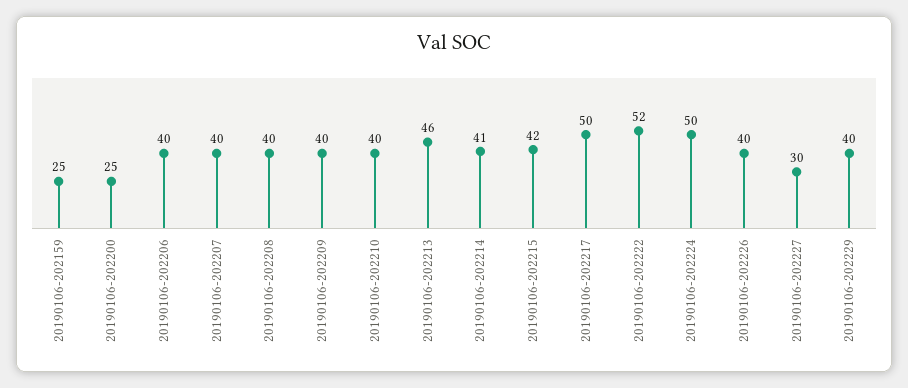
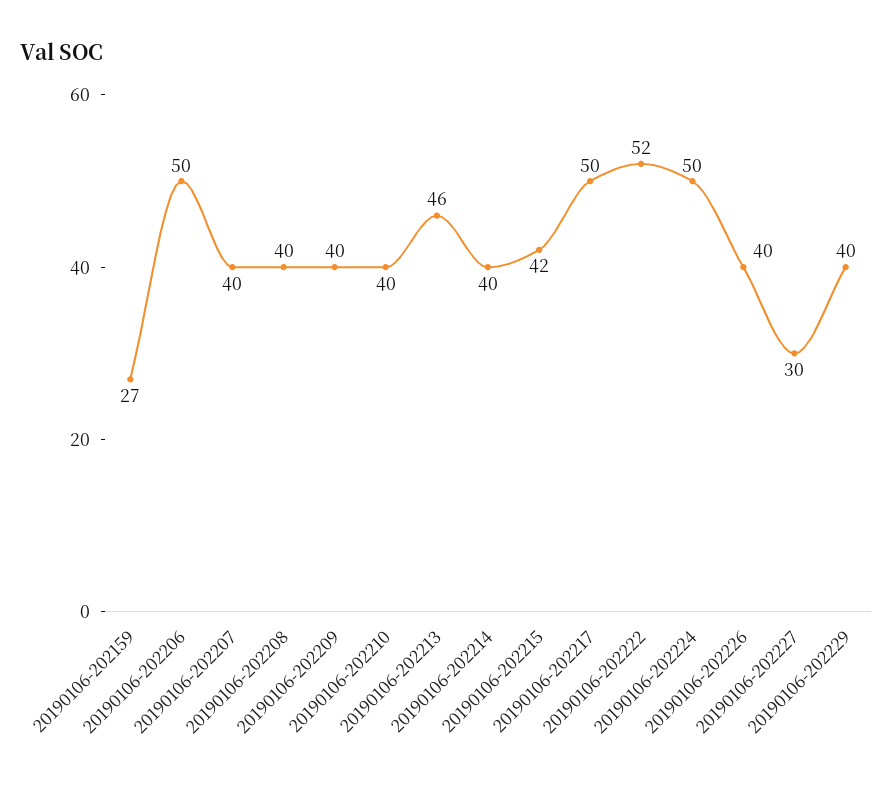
  {
-   "20190106-202159": 25,
+   "20190106-202159": 27,
-   "20190106-202200": 25,
-   "20190106-202206": 40,
+   "20190106-202206": 50,
    "20190106-202207": 40,
    "20190106-202208": 40,
    "20190106-202209": 40,
    "20190106-202210": 40,
    "20190106-202213": 46,
-   "20190106-202214": 41,
+   "20190106-202214": 40,
    "20190106-202215": 42,
    "20190106-202217": 50,
    "20190106-202222": 52,
    "20190106-202224": 50,
    "20190106-202226": 40,
    "20190106-202227": 30,
    "20190106-202229": 40
  }

